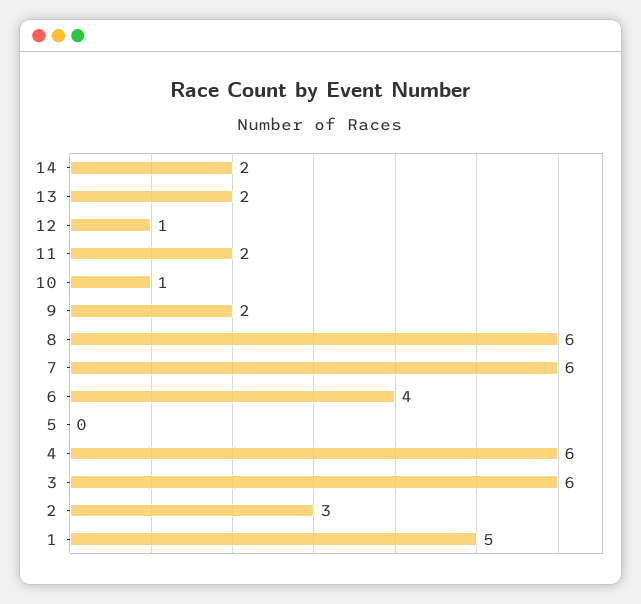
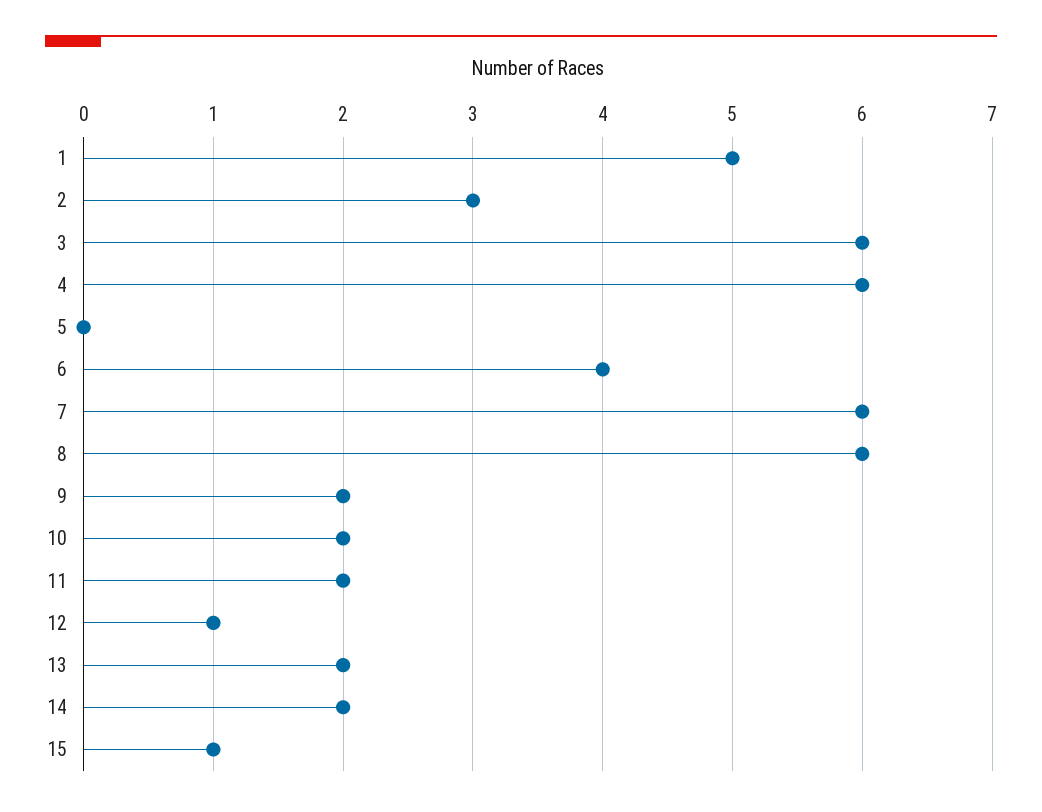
  {
    "14": 2,
    "13": 2,
    "12": 1,
    "11": 2,
-   "10": 1,
+   "10": 2,
    "9": 2,
    "8": 6,
    "7": 6,
    "6": 4,
    "5": 0,
    "4": 6,
    "3": 6,
    "2": 3,
-   "1": 5
+   "1": 5,
+   "15": 1
  }

